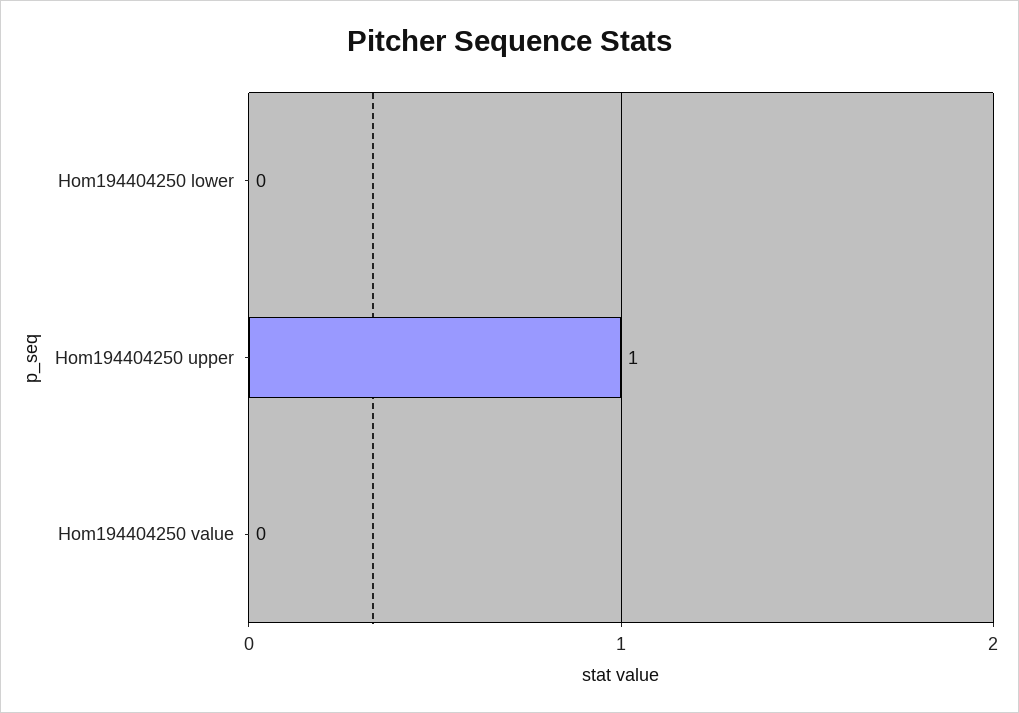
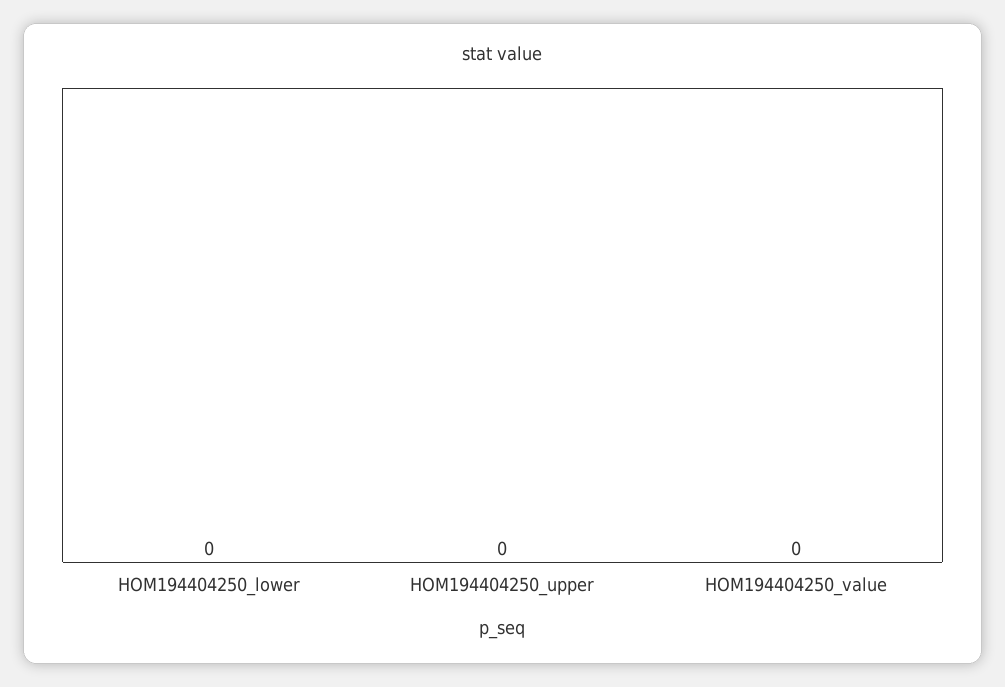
  {
    "Hom194404250 lower": 0,
-   "Hom194404250 upper": 1,
+   "Hom194404250 upper": 0,
    "Hom194404250 value": 0
  }

